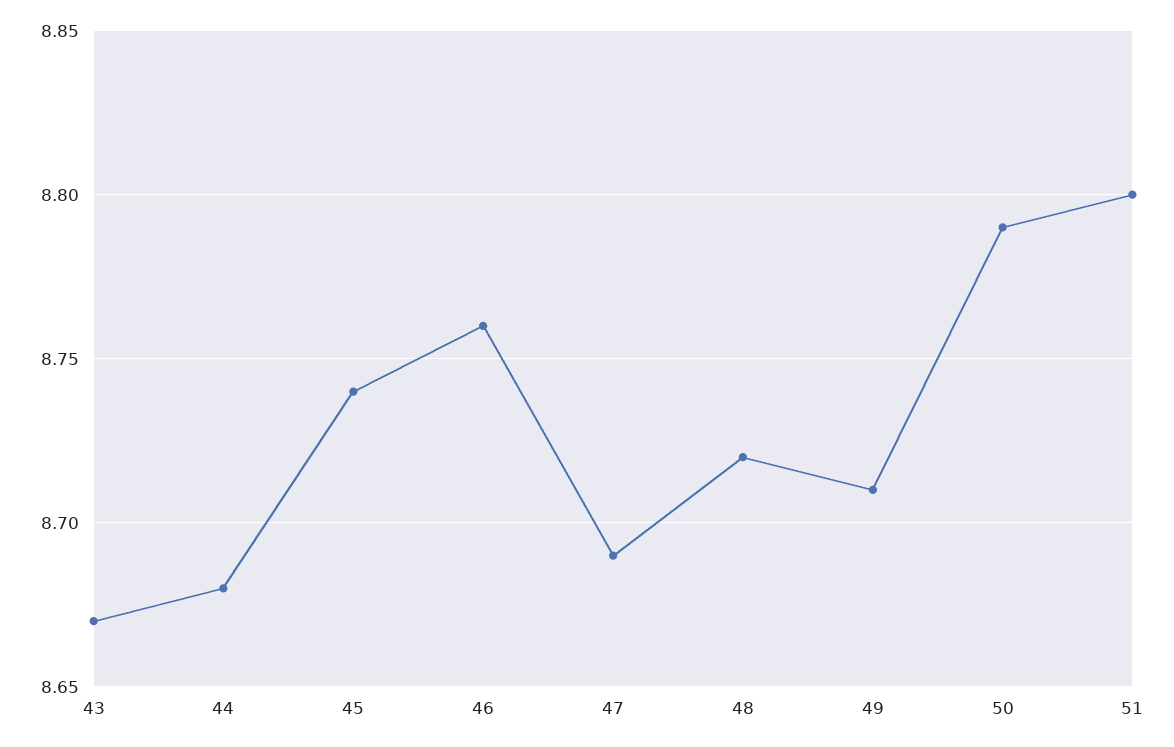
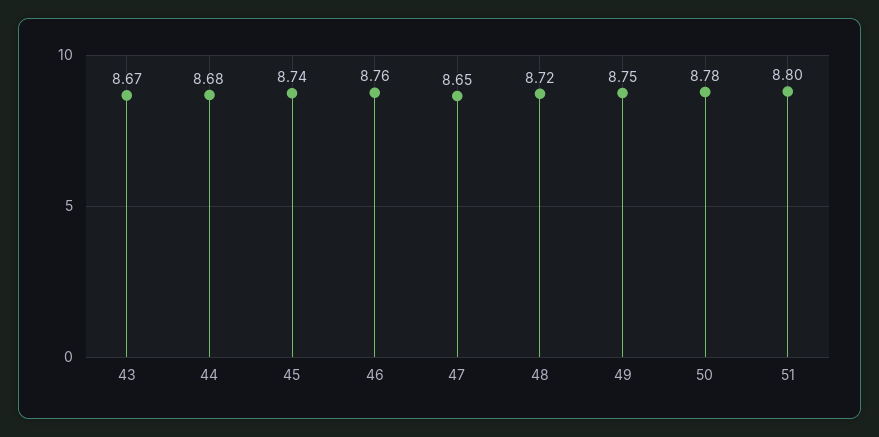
  {
    "43": 8.67,
    "44": 8.68,
    "45": 8.74,
    "46": 8.76,
-   "47": 8.69,
+   "47": 8.65,
    "48": 8.72,
-   "49": 8.71,
+   "49": 8.75,
-   "50": 8.79,
+   "50": 8.78,
    "51": 8.8
  }

